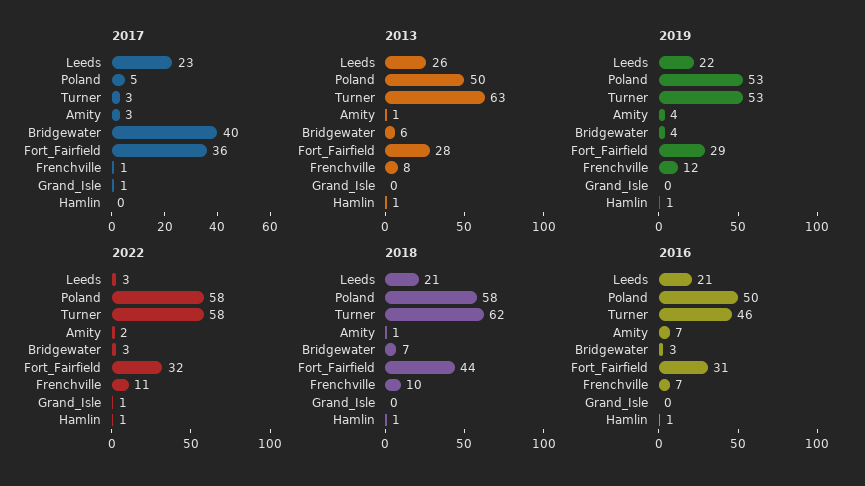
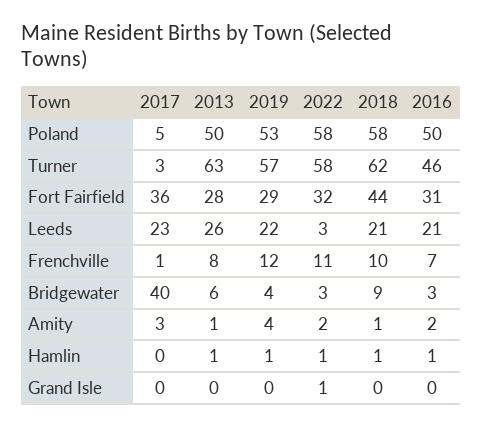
  {
    "2017": {
      "Leeds": 23,
      "Poland": 5,
      "Turner": 3,
      "Amity": 3,
      "Bridgewater": 40,
      "Fort_Fairfield": 36,
      "Frenchville": 1,
-     "Grand_Isle": 1,
+     "Grand_Isle": 0,
      "Hamlin": 0
    },
    "2013": {
      "Leeds": 26,
      "Poland": 50,
      "Turner": 63,
      "Amity": 1,
      "Bridgewater": 6,
      "Fort_Fairfield": 28,
      "Frenchville": 8,
      "Grand_Isle": 0,
      "Hamlin": 1
    },
    "2019": {
      "Leeds": 22,
      "Poland": 53,
-     "Turner": 53,
+     "Turner": 57,
      "Amity": 4,
      "Bridgewater": 4,
      "Fort_Fairfield": 29,
      "Frenchville": 12,
      "Grand_Isle": 0,
      "Hamlin": 1
    },
    "2022": {
      "Leeds": 3,
      "Poland": 58,
      "Turner": 58,
      "Amity": 2,
      "Bridgewater": 3,
      "Fort_Fairfield": 32,
      "Frenchville": 11,
      "Grand_Isle": 1,
      "Hamlin": 1
    },
    "2018": {
      "Leeds": 21,
      "Poland": 58,
      "Turner": 62,
      "Amity": 1,
-     "Bridgewater": 7,
+     "Bridgewater": 9,
      "Fort_Fairfield": 44,
      "Frenchville": 10,
      "Grand_Isle": 0,
      "Hamlin": 1
    },
    "2016": {
      "Leeds": 21,
      "Poland": 50,
      "Turner": 46,
-     "Amity": 7,
+     "Amity": 2,
      "Bridgewater": 3,
      "Fort_Fairfield": 31,
      "Frenchville": 7,
      "Grand_Isle": 0,
      "Hamlin": 1
    }
  }

